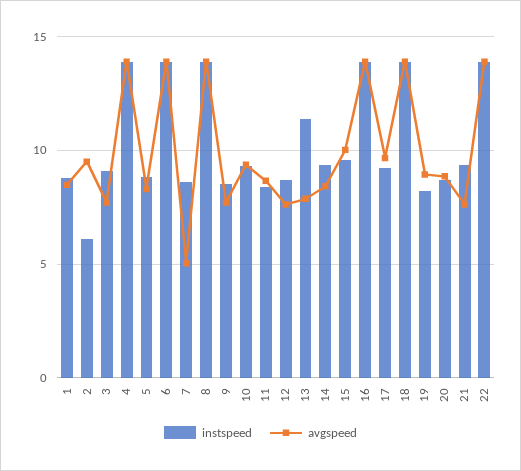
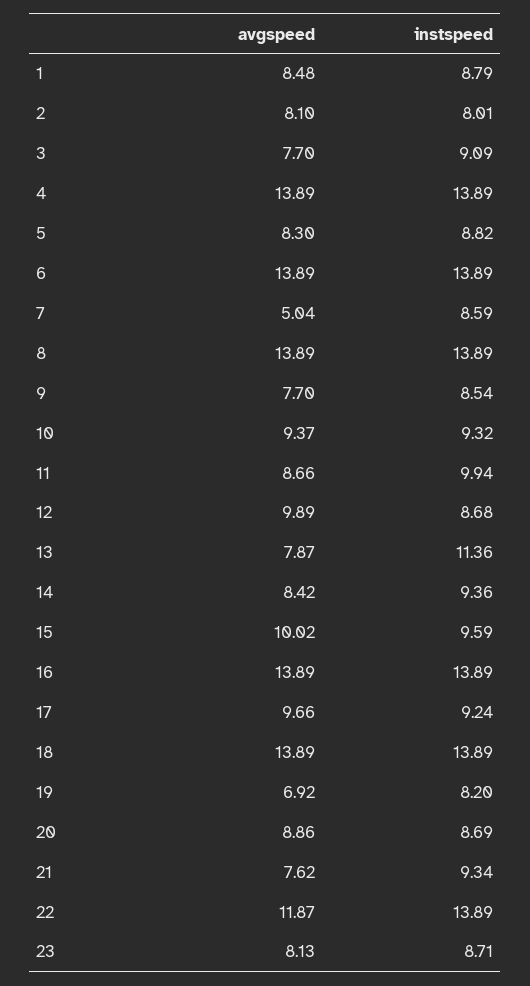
  {
    "instspeed": {
      "1": 8.79,
-     "2": 6,
+     "2": 8.01,
      "3": 9.09,
      "4": 13.89,
      "5": 8.82,
      "6": 13.89,
      "7": 8.59,
      "8": 13.89,
      "9": 8.54,
      "10": 9.32,
-     "11": 8.5,
+     "11": 9.94,
      "12": 8.68,
      "13": 11.36,
      "14": 9.36,
      "15": 9.59,
      "16": 13.89,
      "17": 9.24,
      "18": 13.89,
      "19": 8.2,
      "20": 8.69,
      "21": 9.34,
-     "22": 13.89
+     "22": 13.89,
+     "23": 8.71
    },
    "avgspeed": {
      "1": 8.48,
-     "2": 9.5,
+     "2": 8.1,
      "3": 7.7,
      "4": 13.89,
      "5": 8.3,
      "6": 13.89,
      "7": 5.04,
      "8": 13.89,
      "9": 7.7,
      "10": 9.37,
      "11": 8.66,
-     "12": 7.5,
+     "12": 9.89,
      "13": 7.87,
      "14": 8.42,
      "15": 10.02,
      "16": 13.89,
      "17": 9.66,
      "18": 13.89,
-     "19": 9,
+     "19": 6.92,
      "20": 8.86,
      "21": 7.62,
-     "22": 14
+     "22": 11.87,
+     "23": 8.13
    }
  }

